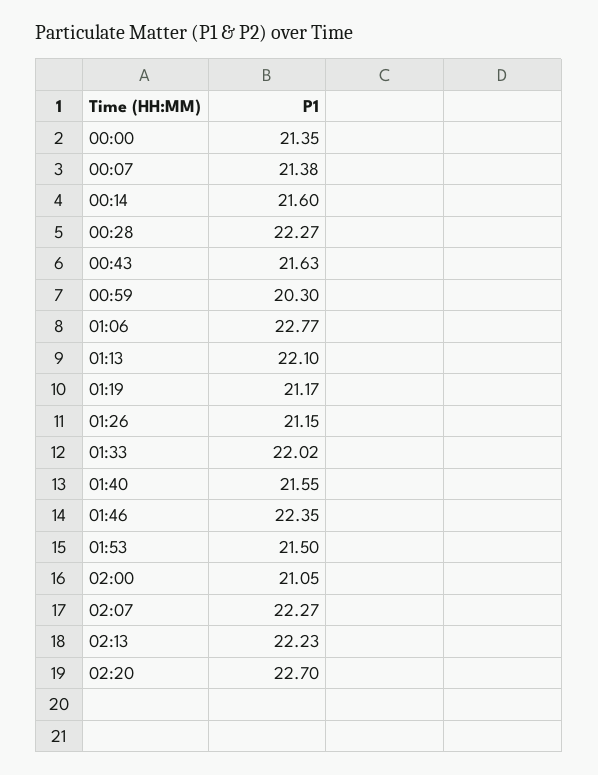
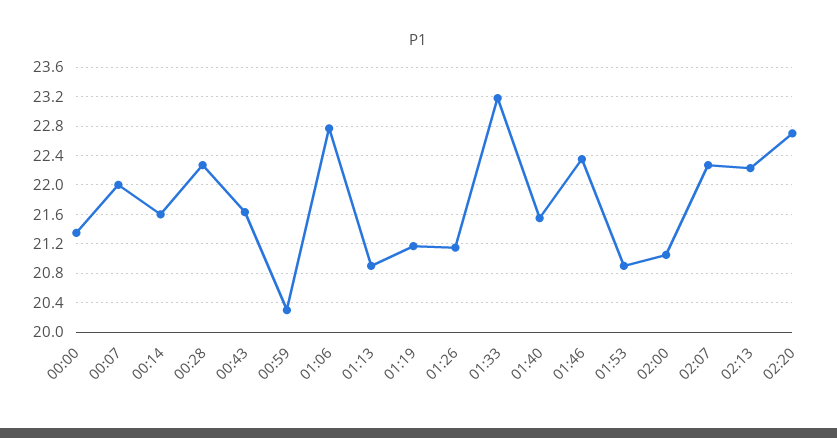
  {
    "00:00": 21.35,
-   "00:07": 21.38,
+   "00:07": 22,
    "00:14": 21.6,
    "00:28": 22.27,
    "00:43": 21.63,
    "00:59": 20.3,
    "01:06": 22.77,
-   "01:13": 22.1,
+   "01:13": 20.9,
    "01:19": 21.17,
    "01:26": 21.15,
-   "01:33": 22.02,
+   "01:33": 23.2,
    "01:40": 21.55,
    "01:46": 22.35,
-   "01:53": 21.5,
+   "01:53": 20.9,
    "02:00": 21.05,
    "02:07": 22.27,
    "02:13": 22.23,
    "02:20": 22.7
  }

